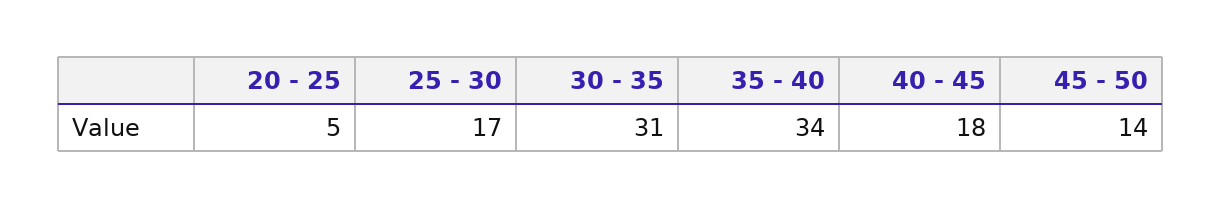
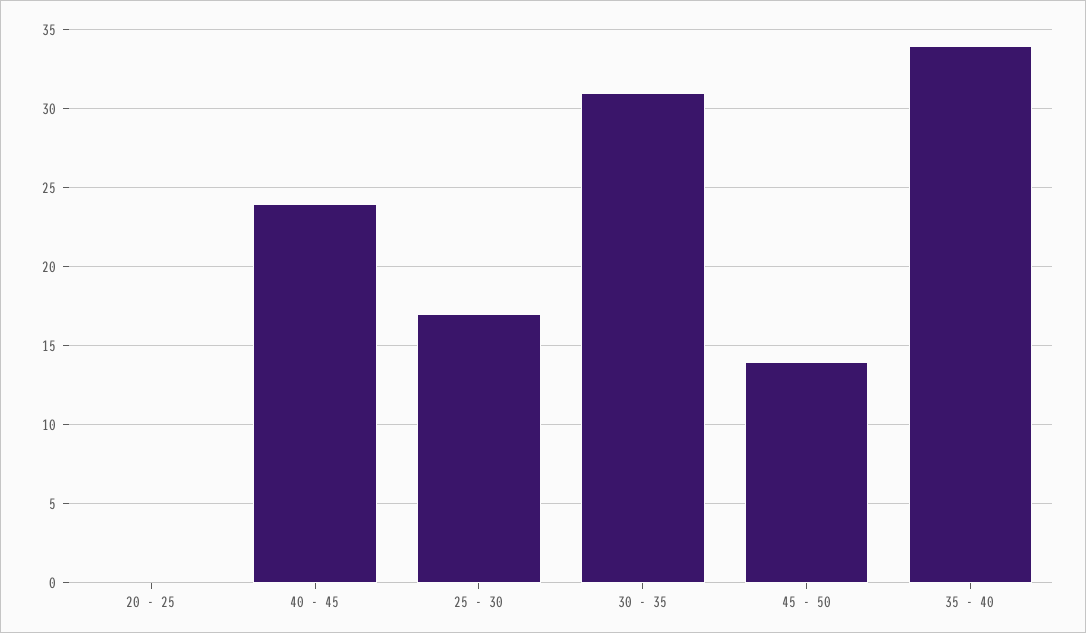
  {
-   "20 - 25": 5,
+   "20 - 25": 0,
    "25 - 30": 17,
    "30 - 35": 31,
    "35 - 40": 34,
-   "40 - 45": 18,
+   "40 - 45": 24,
    "45 - 50": 14
  }

